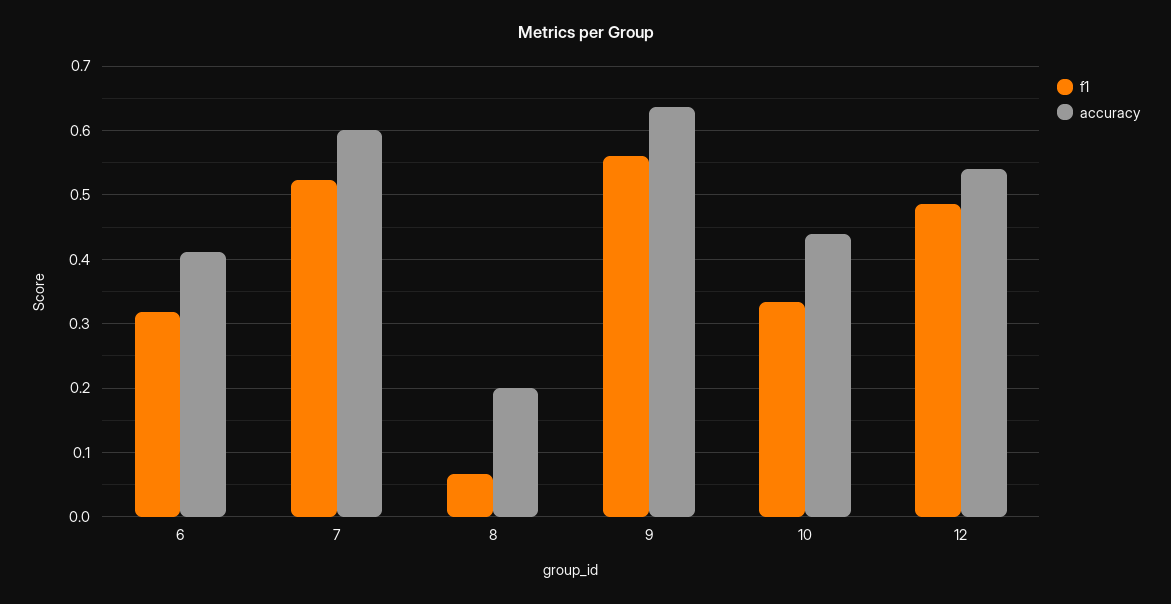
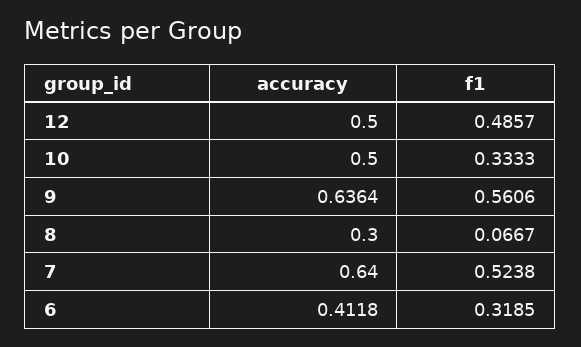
  {
    "f1": {
      "6": 0.3185,
      "7": 0.5238,
      "8": 0.0667,
      "9": 0.5606,
      "10": 0.3333,
      "12": 0.4857
    },
    "accuracy": {
      "6": 0.4118,
-     "7": 0.6,
+     "7": 0.64,
-     "8": 0.2,
+     "8": 0.3,
      "9": 0.6364,
-     "10": 0.44,
+     "10": 0.5,
-     "12": 0.54
+     "12": 0.5
    }
  }

